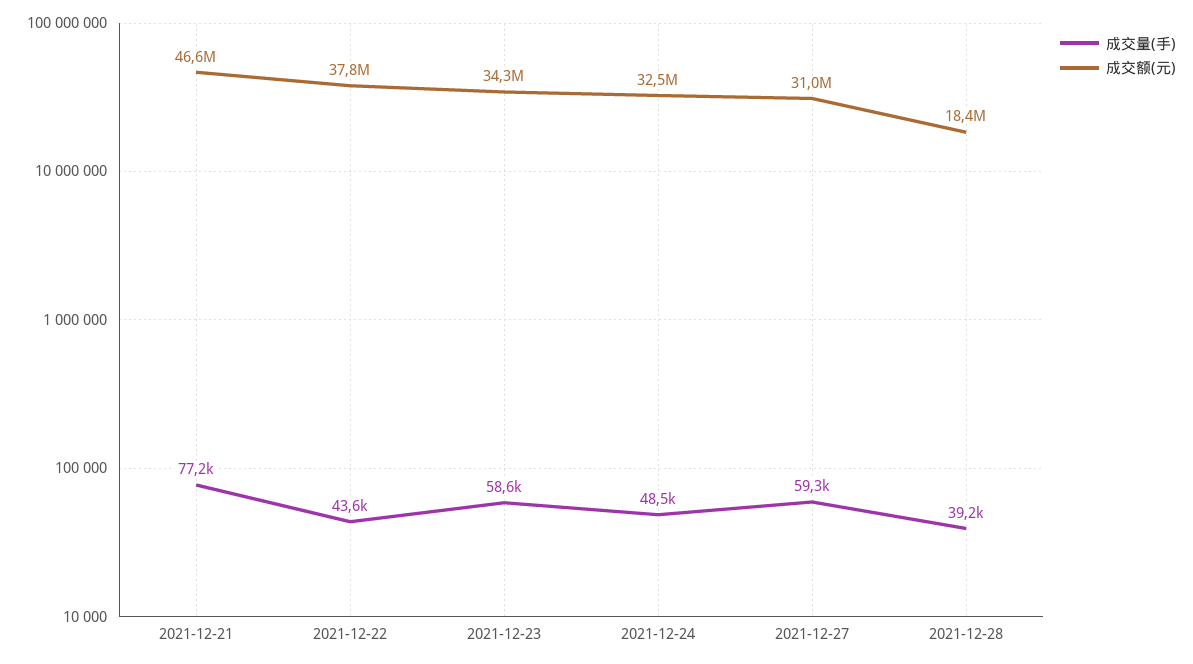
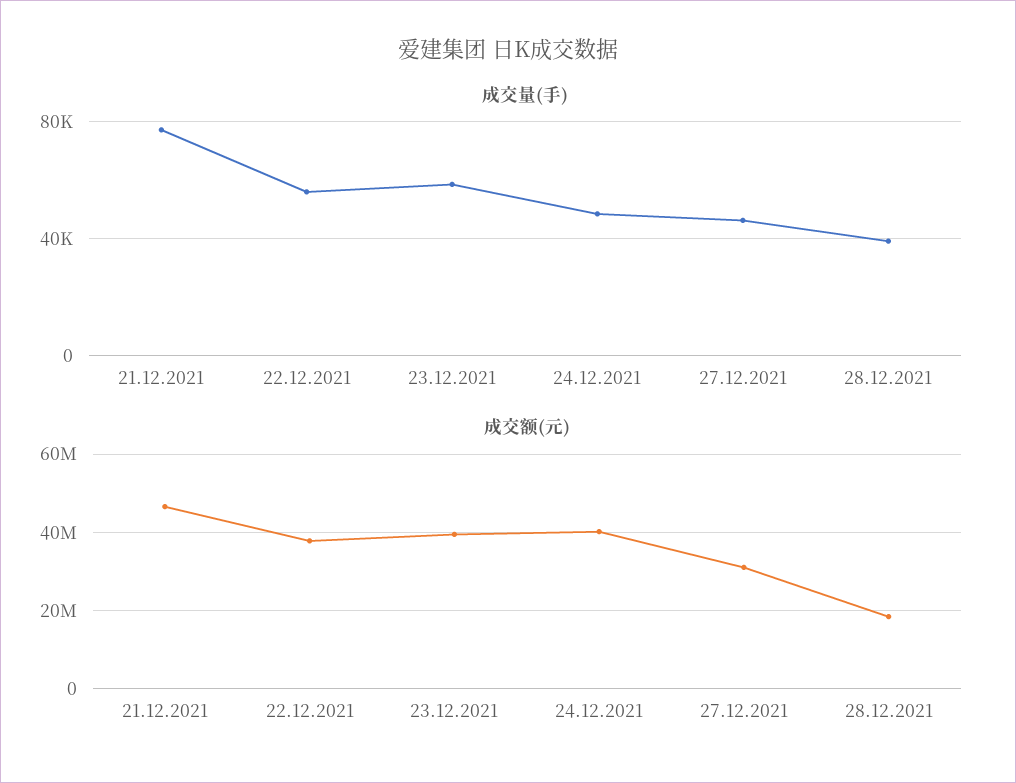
  {
    "成交量(手)": {
      "2021-12-21": 77200,
-     "2021-12-22": 43600,
+     "2021-12-22": 55000,
      "2021-12-23": 58600,
      "2021-12-24": 48500,
-     "2021-12-27": 59300,
+     "2021-12-27": 45000,
      "2021-12-28": 39200
    },
    "成交额(元)": {
      "2021-12-21": 46600000,
      "2021-12-22": 37800000,
-     "2021-12-23": 34300000,
+     "2021-12-23": 40000000,
-     "2021-12-24": 32500000,
+     "2021-12-24": 40000000,
      "2021-12-27": 31000000,
      "2021-12-28": 18400000
    }
  }

